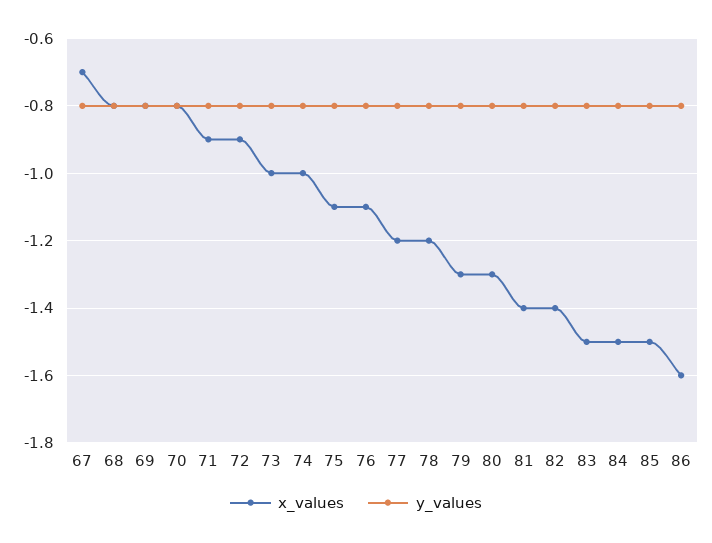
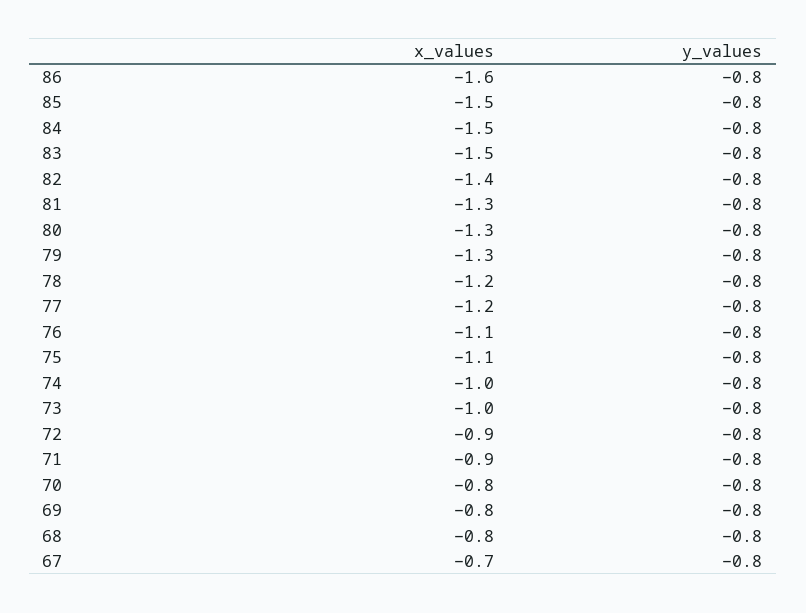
  {
    "x_values": {
      "67": -0.7,
      "68": -0.8,
      "69": -0.8,
      "70": -0.8,
      "71": -0.9,
      "72": -0.9,
      "73": -1,
      "74": -1,
      "75": -1.1,
      "76": -1.1,
      "77": -1.2,
      "78": -1.2,
      "79": -1.3,
      "80": -1.3,
-     "81": -1.4,
+     "81": -1.3,
      "82": -1.4,
      "83": -1.5,
      "84": -1.5,
      "85": -1.5,
      "86": -1.6
    },
    "y_values": {
      "67": -0.8,
      "68": -0.8,
      "69": -0.8,
      "70": -0.8,
      "71": -0.8,
      "72": -0.8,
      "73": -0.8,
      "74": -0.8,
      "75": -0.8,
      "76": -0.8,
      "77": -0.8,
      "78": -0.8,
      "79": -0.8,
      "80": -0.8,
      "81": -0.8,
      "82": -0.8,
      "83": -0.8,
      "84": -0.8,
      "85": -0.8,
      "86": -0.8
    }
  }

